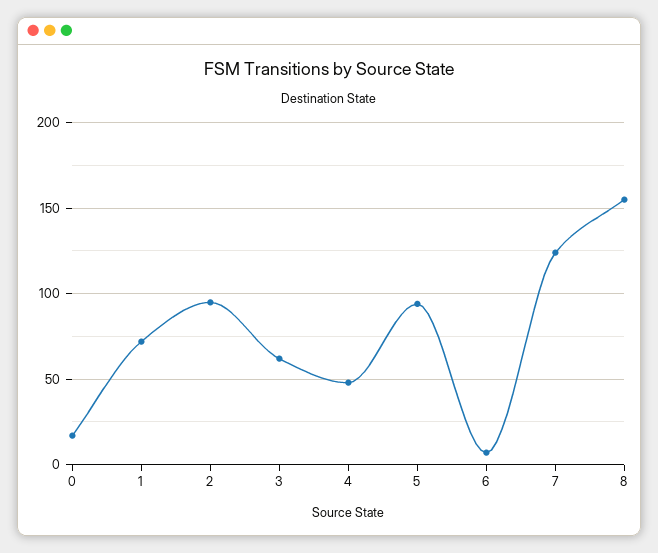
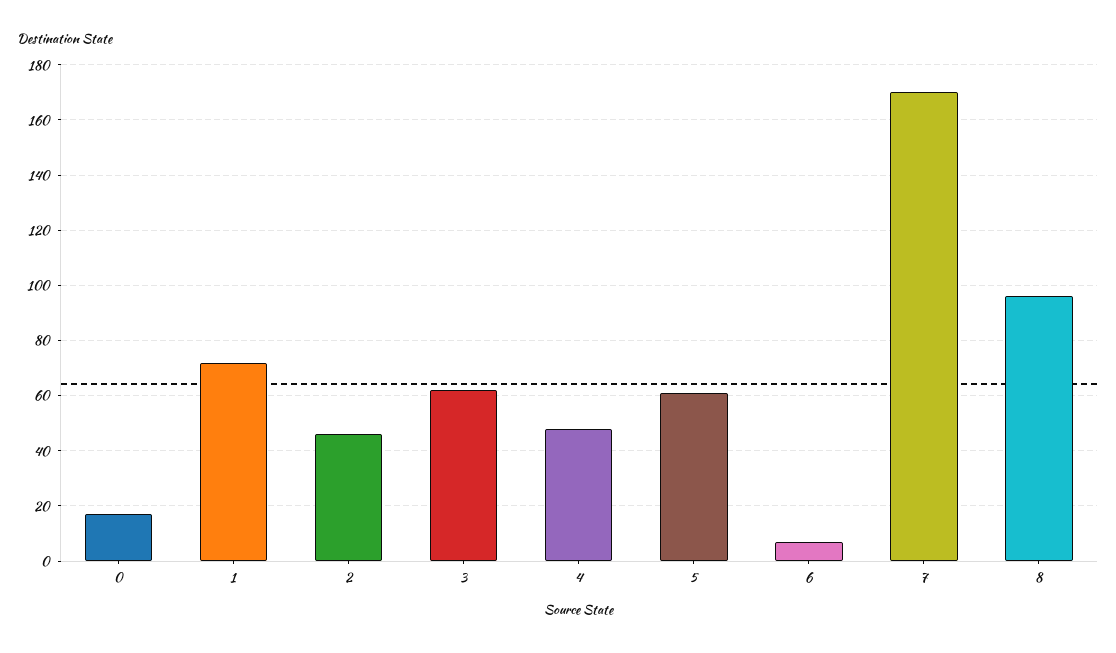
  {
    "0": 15,
    "1": 70,
-   "2": 95,
+   "2": 45,
    "3": 60,
    "4": 50,
-   "5": 95,
+   "5": 60,
    "6": 5,
-   "7": 125,
+   "7": 170,
-   "8": 155
+   "8": 95
  }

